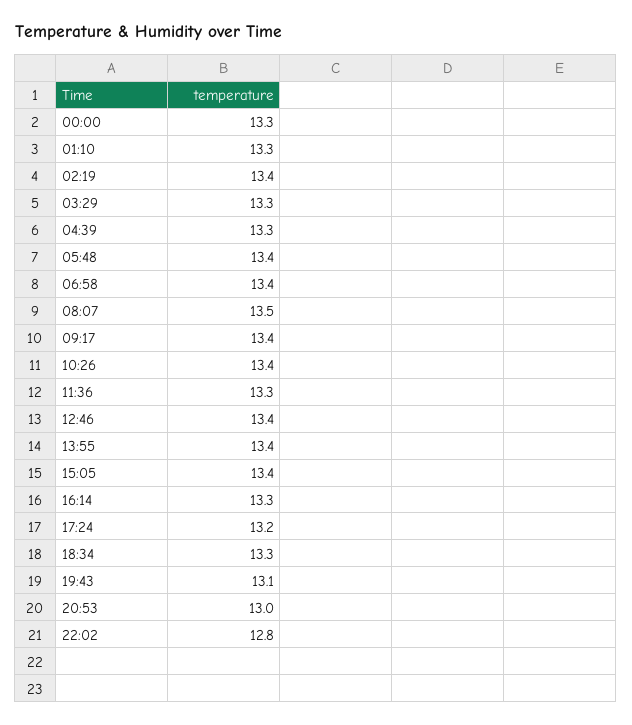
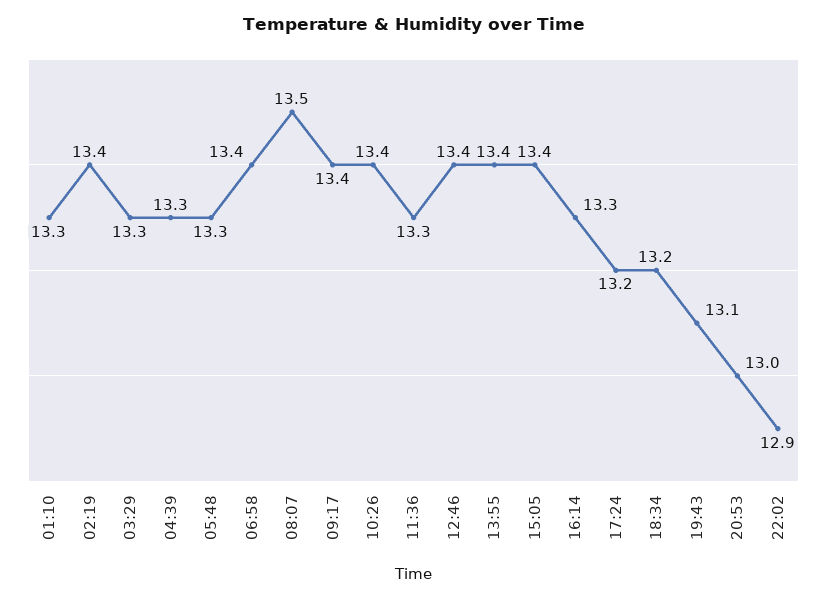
  {
-   "00:00": 13.3,
    "01:10": 13.3,
    "02:19": 13.4,
    "03:29": 13.3,
    "04:39": 13.3,
-   "05:48": 13.4,
+   "05:48": 13.3,
    "06:58": 13.4,
    "08:07": 13.5,
    "09:17": 13.4,
    "10:26": 13.4,
    "11:36": 13.3,
    "12:46": 13.4,
    "13:55": 13.4,
    "15:05": 13.4,
    "16:14": 13.3,
    "17:24": 13.2,
-   "18:34": 13.3,
+   "18:34": 13.2,
    "19:43": 13.1,
    "20:53": 13,
-   "22:02": 12.8
+   "22:02": 12.9
  }

